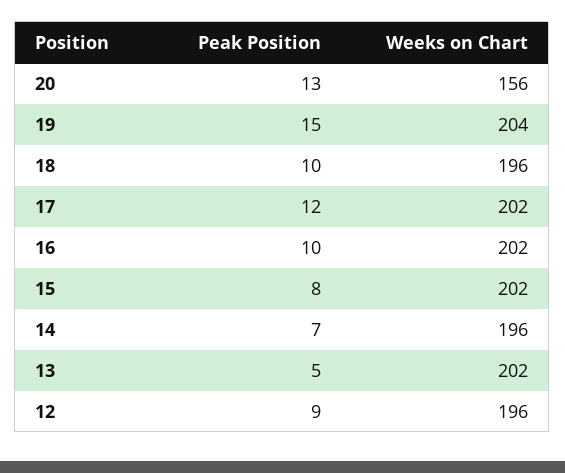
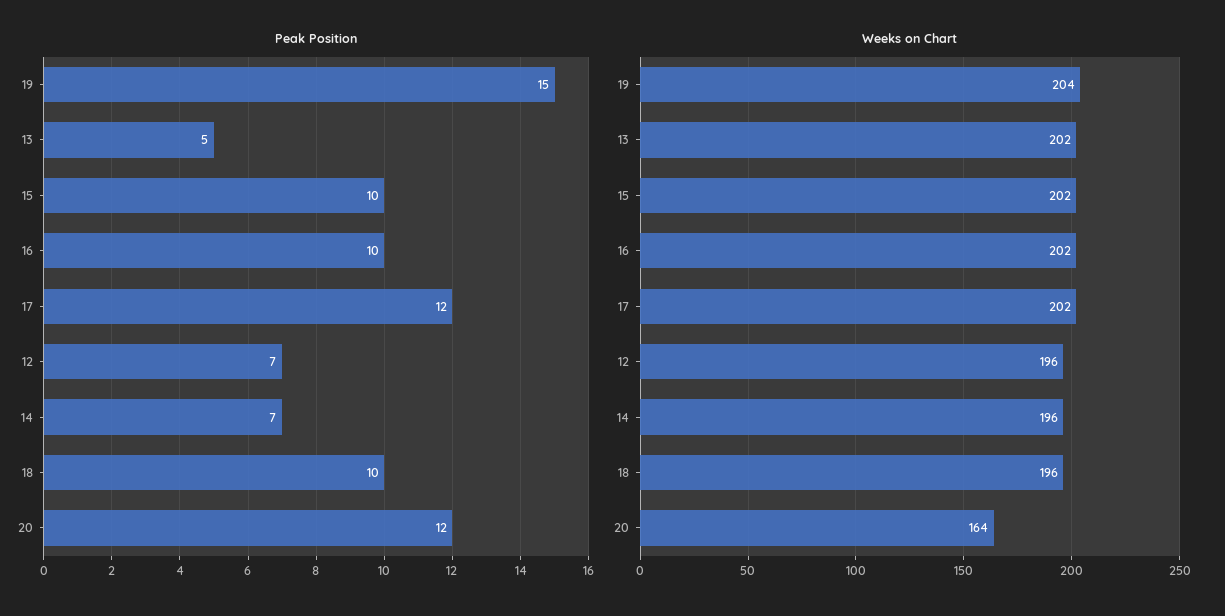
  {
    "Peak Position": {
-     "20": 13,
+     "20": 12,
      "19": 15,
      "18": 10,
      "17": 12,
      "16": 10,
-     "15": 8,
+     "15": 10,
      "14": 7,
      "13": 5,
-     "12": 9
+     "12": 7
    },
    "Weeks on Chart": {
-     "20": 156,
+     "20": 164,
      "19": 204,
      "18": 196,
      "17": 202,
      "16": 202,
      "15": 202,
      "14": 196,
      "13": 202,
      "12": 196
    }
  }

